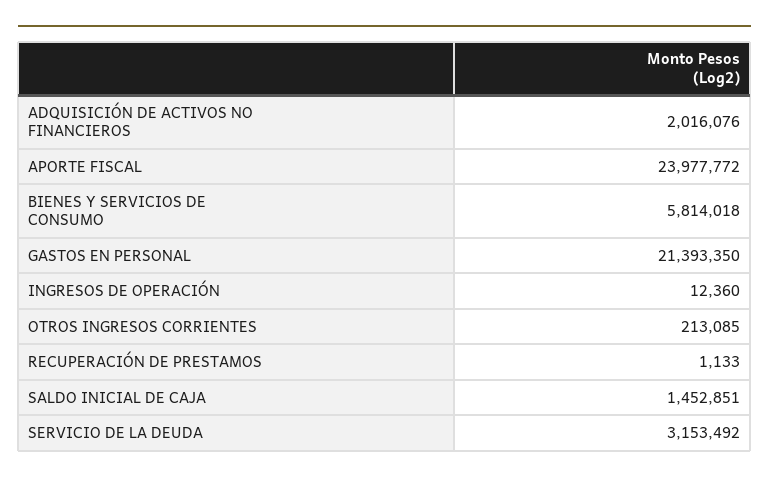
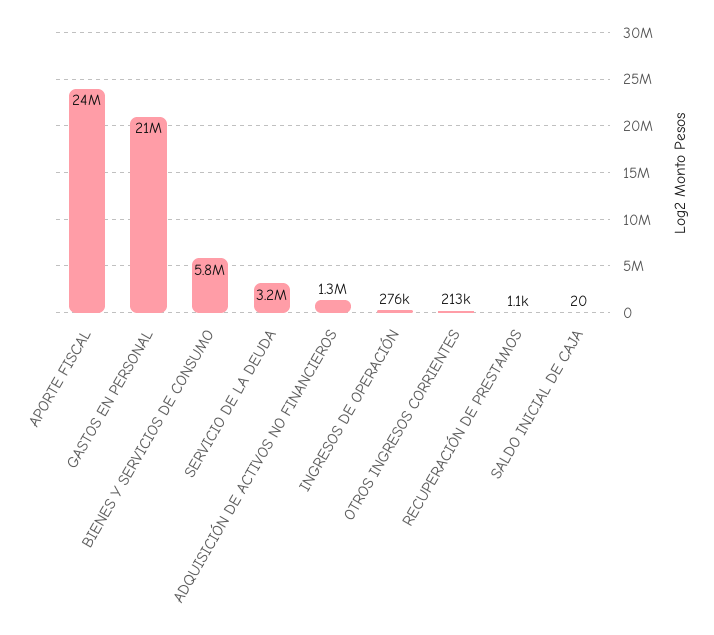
  {
-   "ADQUISICIÓN DE ACTIVOS NO FINANCIEROS": 2016076,
+   "ADQUISICIÓN DE ACTIVOS NO FINANCIEROS": 1300000,
    "APORTE FISCAL": 23977772,
    "BIENES Y SERVICIOS DE CONSUMO": 5814018,
    "GASTOS EN PERSONAL": 21393350,
-   "INGRESOS DE OPERACIÓN": 12360,
+   "INGRESOS DE OPERACIÓN": 276000,
    "OTROS INGRESOS CORRIENTES": 213085,
    "RECUPERACIÓN DE PRESTAMOS": 1133,
-   "SALDO INICIAL DE CAJA": 1452851,
+   "SALDO INICIAL DE CAJA": 20,
    "SERVICIO DE LA DEUDA": 3153492
  }

